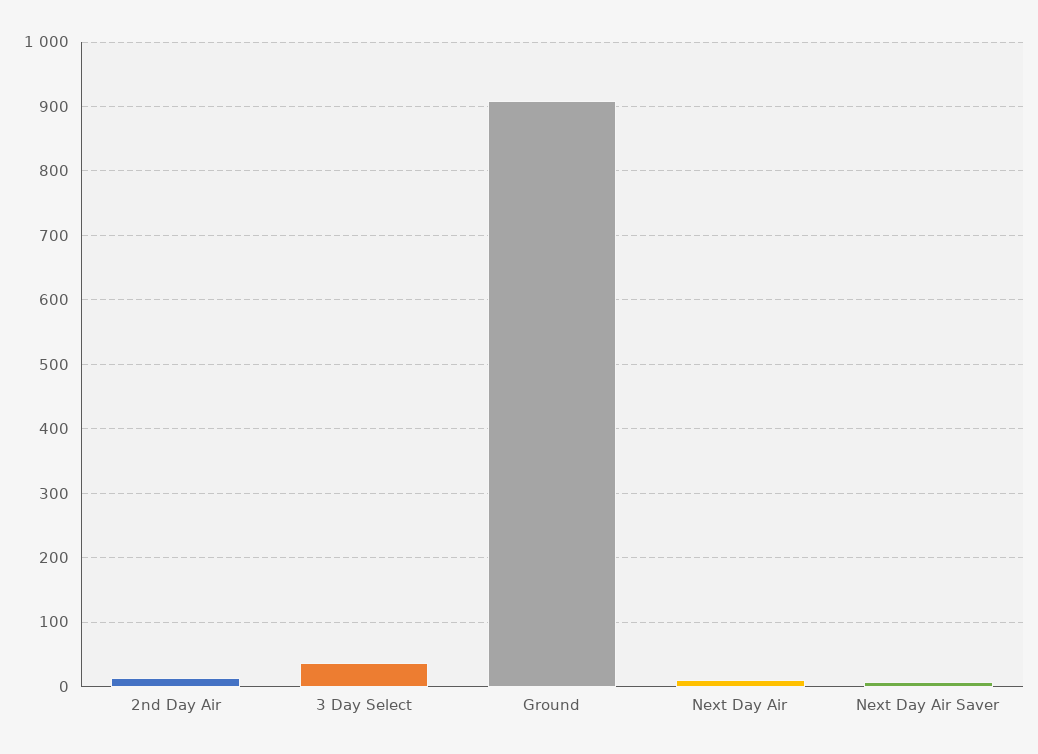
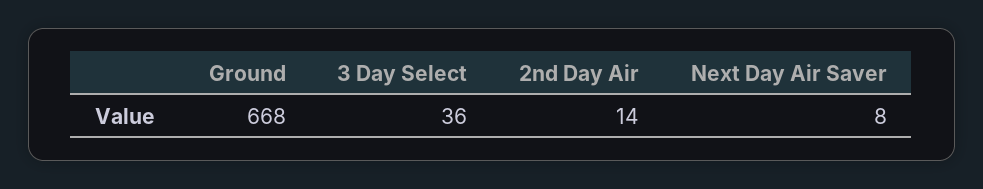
  {
    "2nd Day Air": 14,
    "3 Day Select": 36,
-   "Ground": 910,
+   "Ground": 668,
-   "Next Day Air": 10,
    "Next Day Air Saver": 8
  }

